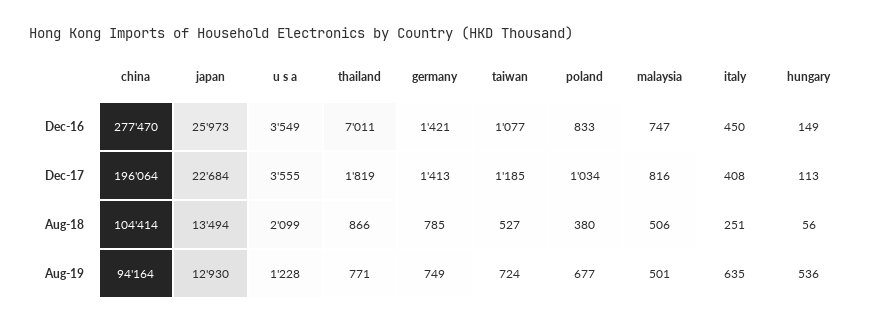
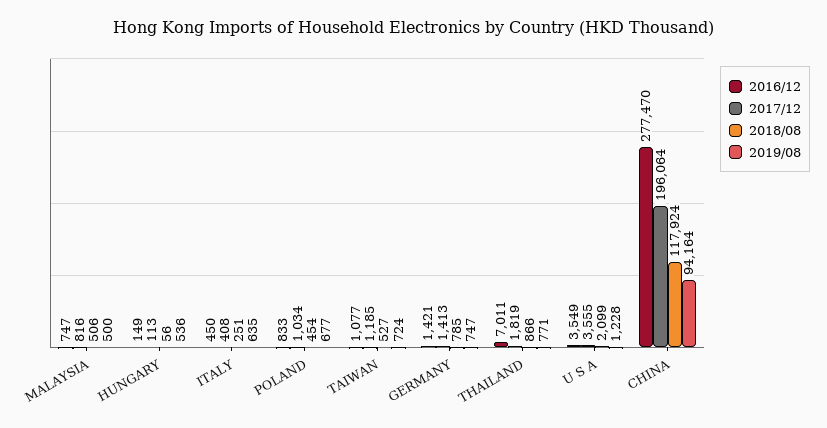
  {
    "Dec-16": {
      "china": 277470,
-     "japan": 25973,
      "u s a": 3549,
      "thailand": 7011,
      "germany": 1421,
      "taiwan": 1077,
      "poland": 833,
      "malaysia": 747,
      "italy": 450,
      "hungary": 149
    },
    "Dec-17": {
      "china": 196064,
-     "japan": 22684,
      "u s a": 3555,
      "thailand": 1819,
      "germany": 1413,
      "taiwan": 1185,
      "poland": 1034,
      "malaysia": 816,
      "italy": 408,
      "hungary": 113
    },
    "Aug-18": {
-     "china": 104414,
+     "china": 117924,
-     "japan": 13494,
      "u s a": 2099,
      "thailand": 866,
      "germany": 785,
      "taiwan": 527,
-     "poland": 380,
+     "poland": 454,
      "malaysia": 506,
      "italy": 251,
      "hungary": 56
    },
    "Aug-19": {
      "china": 94164,
-     "japan": 12930,
      "u s a": 1228,
      "thailand": 771,
-     "germany": 749,
+     "germany": 747,
      "taiwan": 724,
      "poland": 677,
-     "malaysia": 501,
+     "malaysia": 500,
      "italy": 635,
      "hungary": 536
    }
  }

